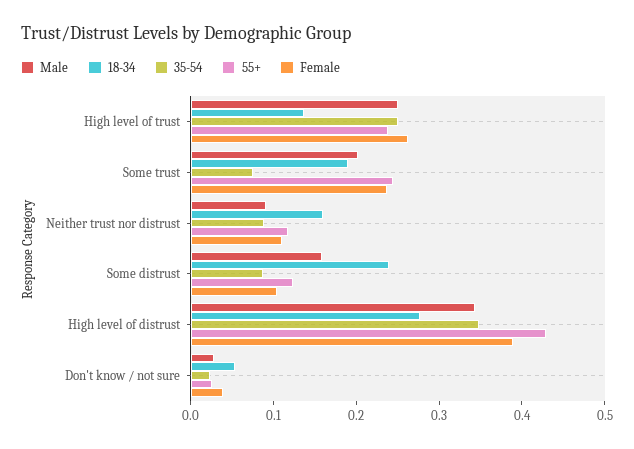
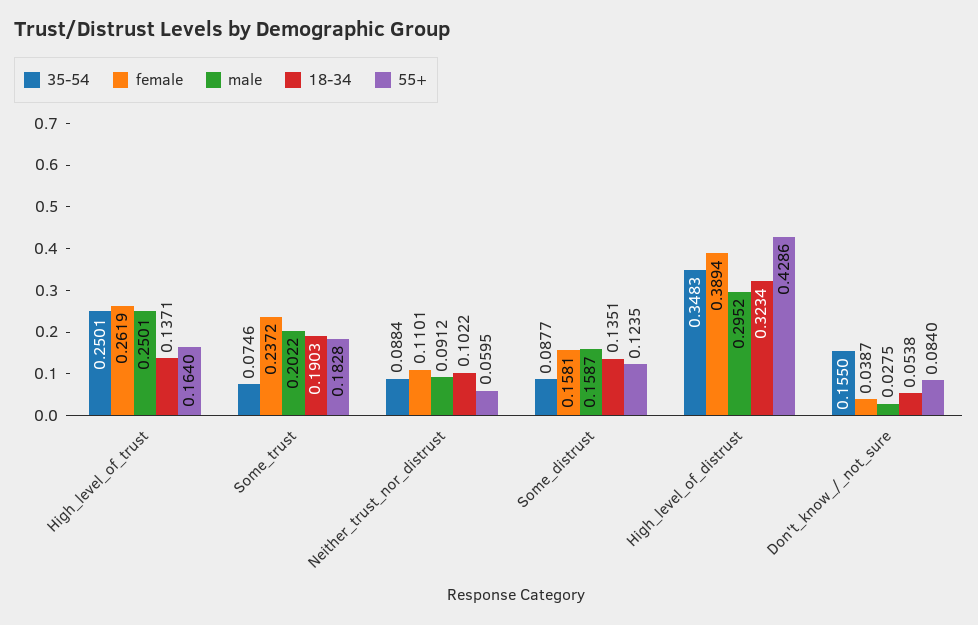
  {
    "Male": {
      "High level of trust": 0.2501,
      "Some trust": 0.2022,
      "Neither trust nor distrust": 0.0912,
      "Some distrust": 0.1587,
-     "High level of distrust": 0.34,
+     "High level of distrust": 0.2952,
      "Don't know / not sure": 0.0275
    },
    "18-34": {
      "High level of trust": 0.1371,
      "Some trust": 0.1903,
-     "Neither trust nor distrust": 0.16,
+     "Neither trust nor distrust": 0.1022,
-     "Some distrust": 0.24,
+     "Some distrust": 0.1351,
-     "High level of distrust": 0.28,
+     "High level of distrust": 0.3234,
      "Don't know / not sure": 0.0538
    },
    "35-54": {
      "High level of trust": 0.2501,
      "Some trust": 0.0746,
      "Neither trust nor distrust": 0.0884,
      "Some distrust": 0.0877,
      "High level of distrust": 0.3483,
-     "Don't know / not sure": 0.02
+     "Don't know / not sure": 0.155
    },
    "55+": {
-     "High level of trust": 0.24,
+     "High level of trust": 0.164,
-     "Some trust": 0.24,
+     "Some trust": 0.1828,
-     "Neither trust nor distrust": 0.12,
+     "Neither trust nor distrust": 0.0595,
      "Some distrust": 0.1235,
      "High level of distrust": 0.4286,
-     "Don't know / not sure": 0.02
+     "Don't know / not sure": 0.084
    },
    "Female": {
      "High level of trust": 0.2619,
      "Some trust": 0.2372,
      "Neither trust nor distrust": 0.1101,
-     "Some distrust": 0.1,
+     "Some distrust": 0.1581,
      "High level of distrust": 0.3894,
      "Don't know / not sure": 0.0387
    }
  }

